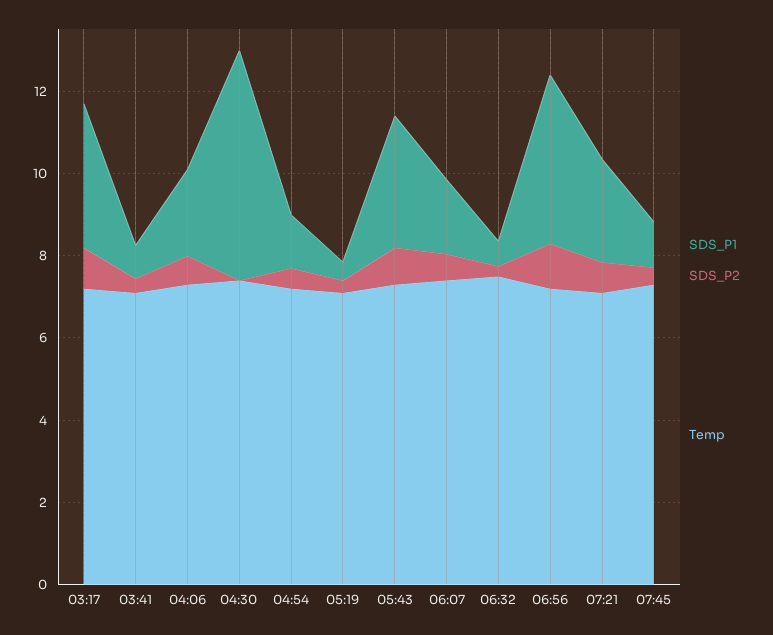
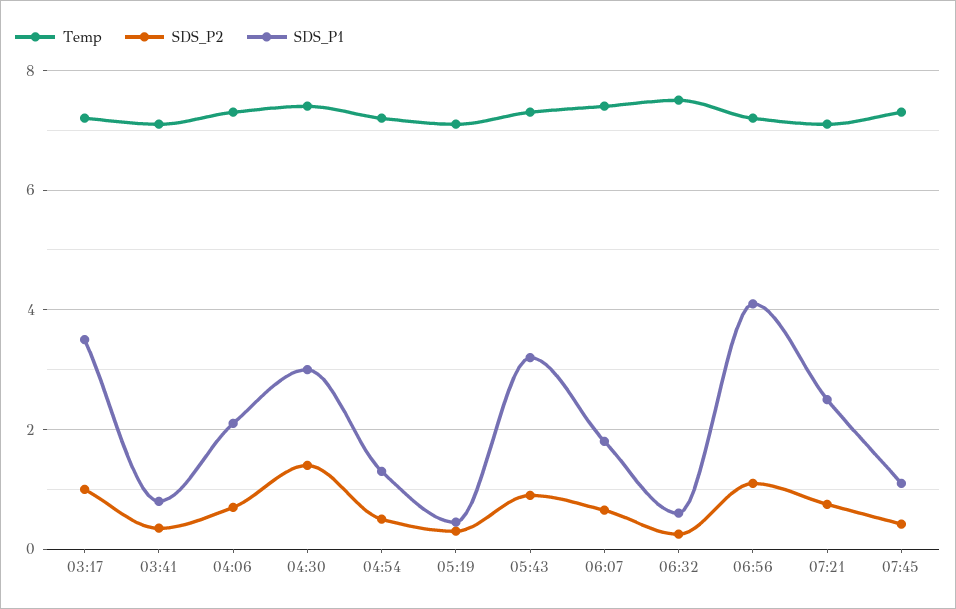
  {
    "SDS_P1": {
      "03:17": 3.6,
      "03:41": 0.8,
      "04:06": 2.2,
-     "04:30": 5.5,
+     "04:30": 3,
      "04:54": 1.4,
      "05:19": 0.4,
      "05:43": 3.2,
      "06:07": 1.8,
      "06:32": 0.6,
      "06:56": 4.2,
      "07:21": 2.6,
      "07:45": 1.2
    },
    "SDS_P2": {
      "03:17": 1,
      "03:41": 0.4,
      "04:06": 0.8,
-     "04:30": 0,
+     "04:30": 1.4,
      "04:54": 0.6,
      "05:19": 0.4,
      "05:43": 1,
      "06:07": 0.6,
      "06:32": 0.2,
      "06:56": 1.2,
      "07:21": 0.8,
      "07:45": 0.4
    },
    "Temp": {
      "03:17": 7.2,
      "03:41": 7.2,
      "04:06": 7.4,
      "04:30": 7.4,
      "04:54": 7.2,
      "05:19": 7.2,
      "05:43": 7.4,
      "06:07": 7.4,
      "06:32": 7.6,
      "06:56": 7.2,
      "07:21": 7.2,
      "07:45": 7.4
    }
  }

